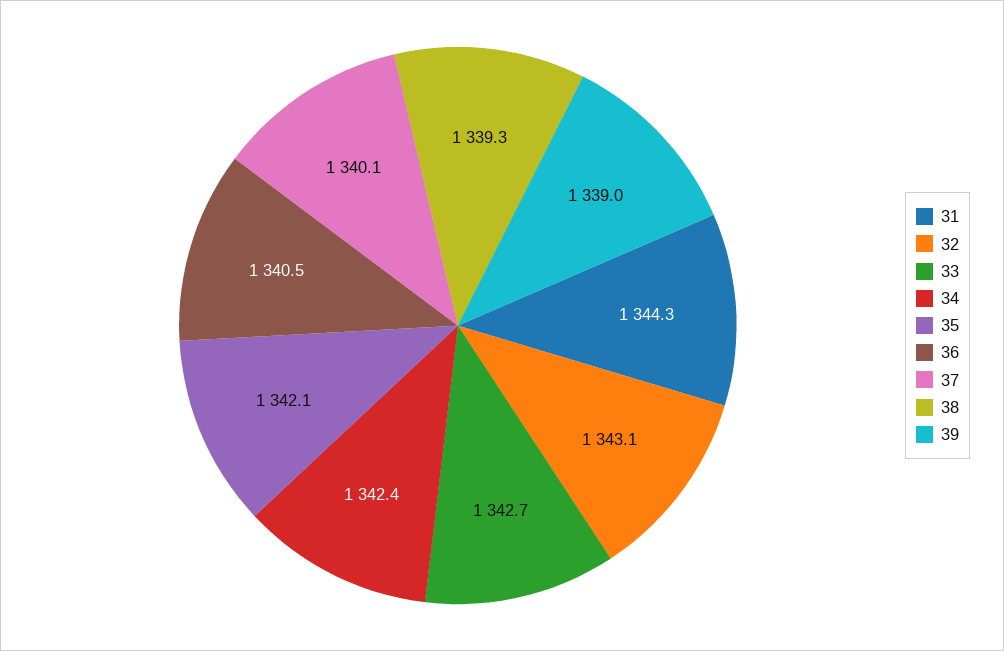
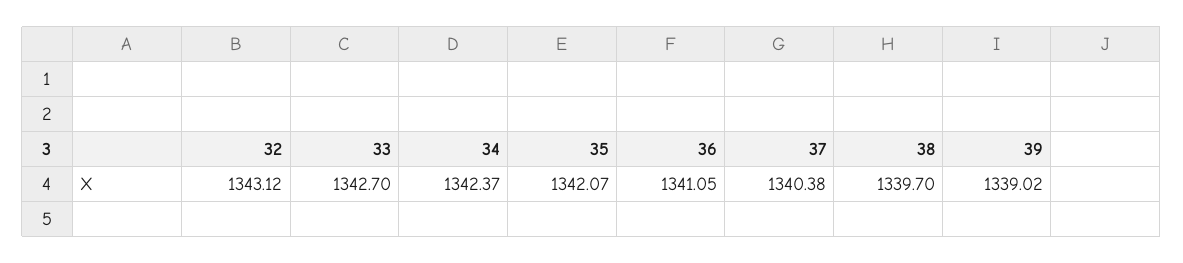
  {
-   "31": 1344.3,
    "32": 1343.12,
    "33": 1342.7,
    "34": 1342.37,
    "35": 1342.07,
-   "36": 1340.5,
+   "36": 1341.05,
-   "37": 1340.1,
+   "37": 1340.38,
-   "38": 1339.3,
+   "38": 1339.7,
    "39": 1339.02
  }

